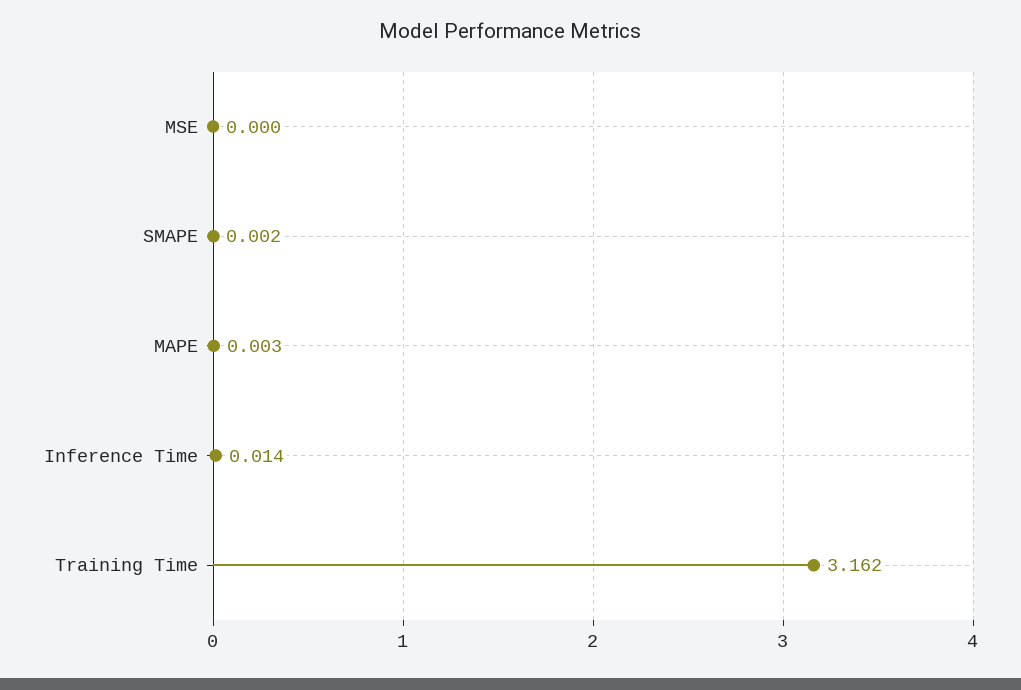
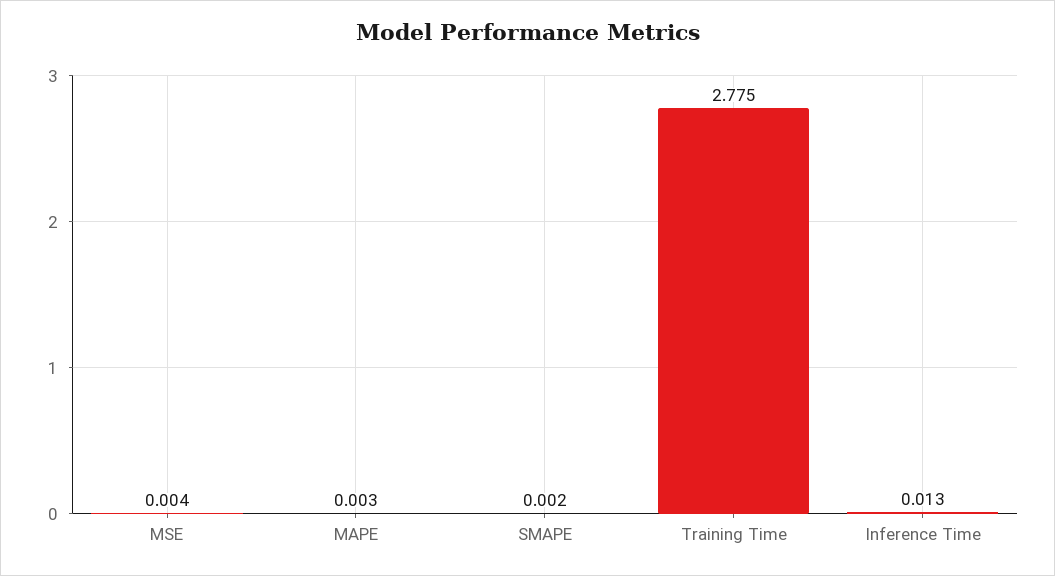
  {
-   "MSE": 0,
+   "MSE": 0.004,
    "SMAPE": 0.002,
    "MAPE": 0.003,
-   "Inference Time": 0.014,
+   "Inference Time": 0.013,
-   "Training Time": 3.162
+   "Training Time": 2.775
  }

